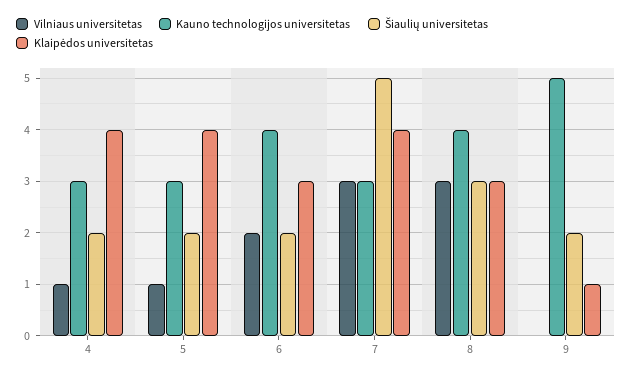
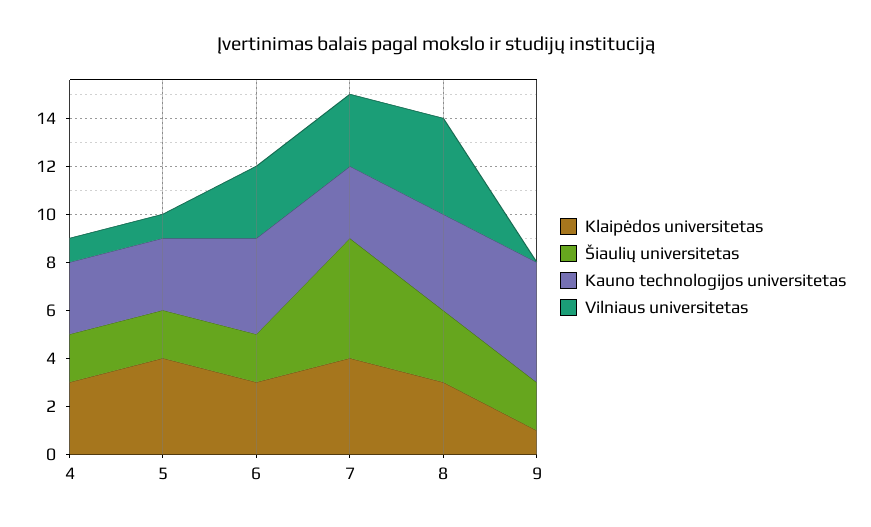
  {
    "Vilniaus universitetas": {
      "4": 1,
      "5": 1,
-     "6": 2,
+     "6": 3,
      "7": 3,
-     "8": 3,
+     "8": 4,
      "9": 0
    },
    "Kauno technologijos universitetas": {
      "4": 3,
      "5": 3,
      "6": 4,
      "7": 3,
      "8": 4,
      "9": 5
    },
    "Šiaulių universitetas": {
      "4": 2,
      "5": 2,
      "6": 2,
      "7": 5,
      "8": 3,
      "9": 2
    },
    "Klaipėdos universitetas": {
-     "4": 4,
+     "4": 3,
      "5": 4,
      "6": 3,
      "7": 4,
      "8": 3,
      "9": 1
    }
  }

